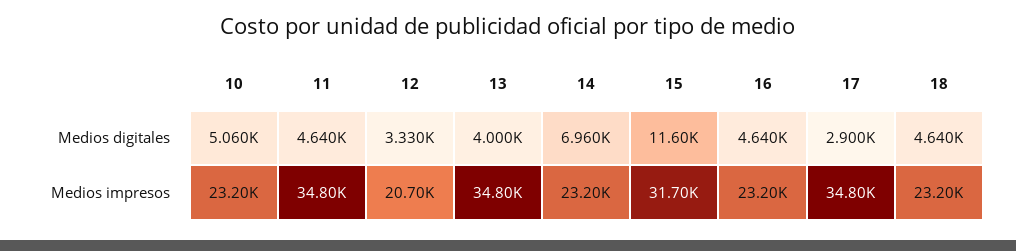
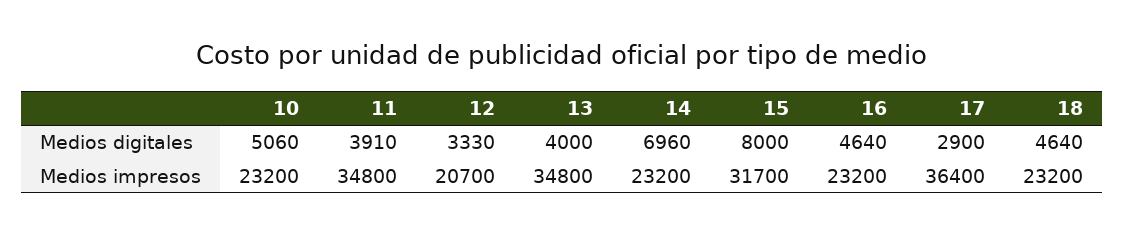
  {
    "10": {
      "Medios digitales": 5060,
      "Medios impresos": 23200
    },
    "11": {
-     "Medios digitales": 4640,
+     "Medios digitales": 3910,
      "Medios impresos": 34800
    },
    "12": {
      "Medios digitales": 3330,
      "Medios impresos": 20700
    },
    "13": {
      "Medios digitales": 4000,
      "Medios impresos": 34800
    },
    "14": {
      "Medios digitales": 6960,
      "Medios impresos": 23200
    },
    "15": {
-     "Medios digitales": 11600,
+     "Medios digitales": 8000,
      "Medios impresos": 31700
    },
    "16": {
      "Medios digitales": 4640,
      "Medios impresos": 23200
    },
    "17": {
      "Medios digitales": 2900,
-     "Medios impresos": 34800
+     "Medios impresos": 36400
    },
    "18": {
      "Medios digitales": 4640,
      "Medios impresos": 23200
    }
  }

